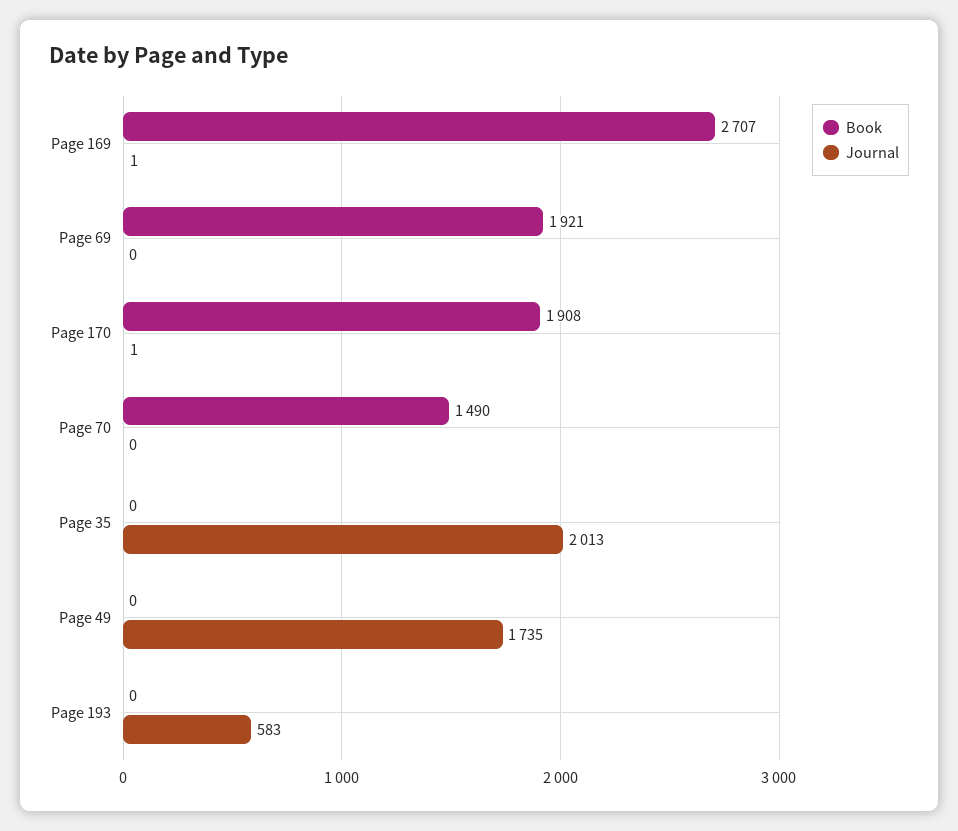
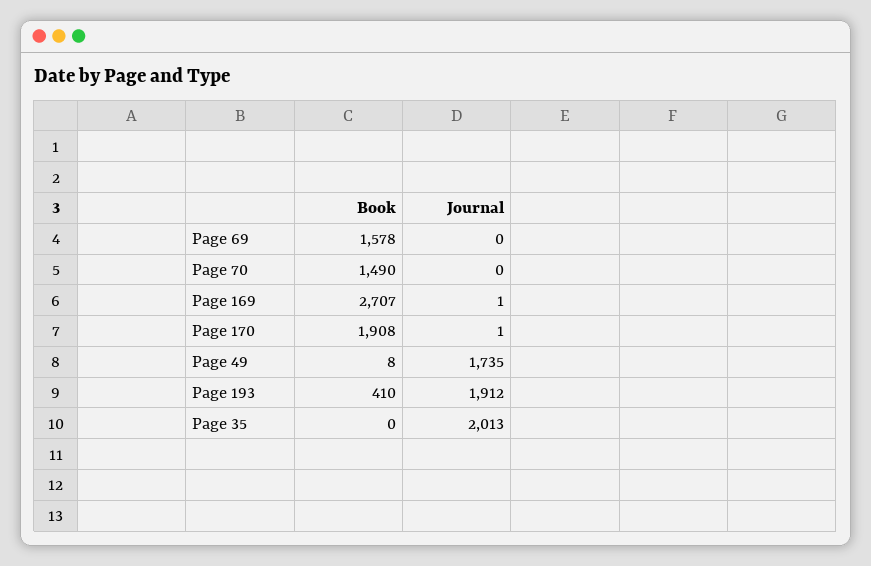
  {
    "Book": {
      "Page 169": 2707,
-     "Page 69": 1921,
+     "Page 69": 1578,
      "Page 170": 1908,
      "Page 70": 1490,
      "Page 35": 0,
-     "Page 49": 0,
+     "Page 49": 8,
-     "Page 193": 0
+     "Page 193": 410
    },
    "Journal": {
      "Page 169": 1,
      "Page 69": 0,
      "Page 170": 1,
      "Page 70": 0,
      "Page 35": 2013,
      "Page 49": 1735,
-     "Page 193": 583
+     "Page 193": 1912
    }
  }

